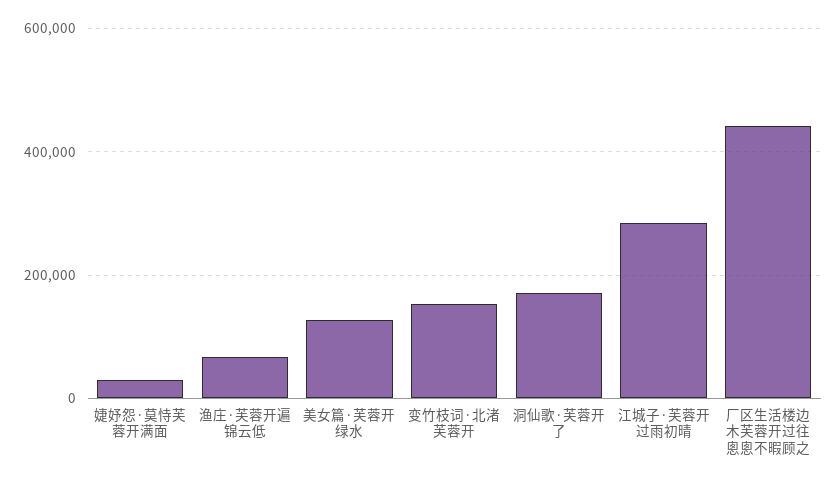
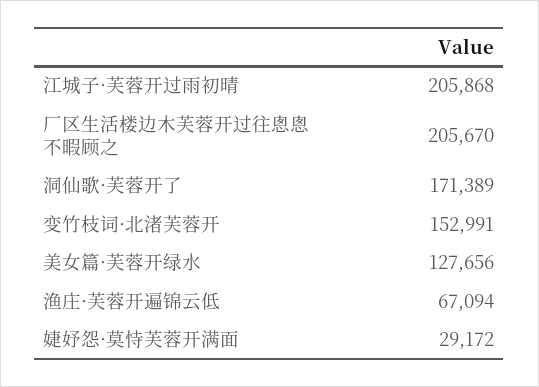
  {
    "婕妤怨·莫恃芙蓉开满面": 29172,
    "渔庄·芙蓉开遍锦云低": 67094,
    "美女篇·芙蓉开绿水": 127656,
    "变竹枝词·北渚芙蓉开": 152991,
    "洞仙歌·芙蓉开了": 171389,
-   "江城子·芙蓉开过雨初晴": 280000,
+   "江城子·芙蓉开过雨初晴": 205868,
-   "厂区生活楼边木芙蓉开过往悤悤不暇顾之": 440000
+   "厂区生活楼边木芙蓉开过往悤悤不暇顾之": 205670
  }

